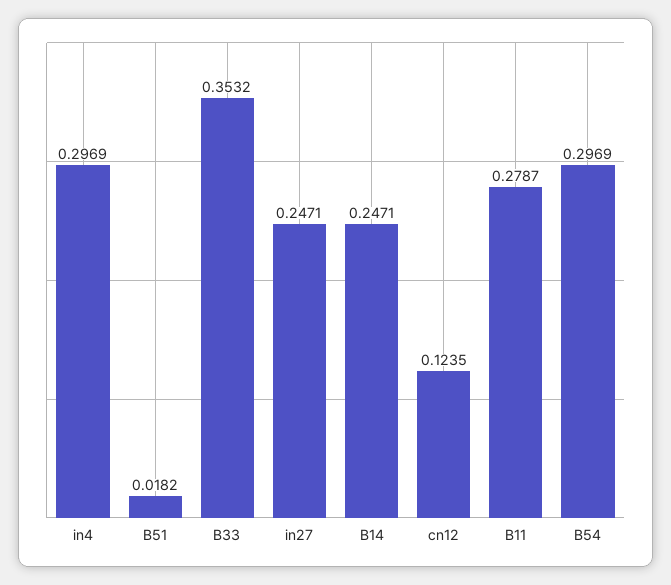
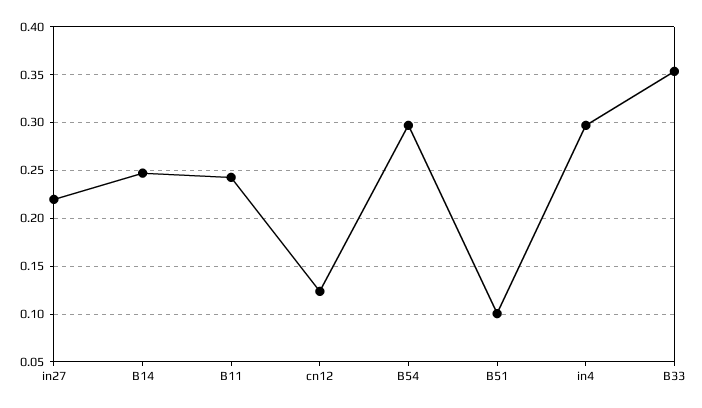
  {
    "in4": 0.2969,
-   "B51": 0.0182,
+   "B51": 0.1,
    "B33": 0.3532,
-   "in27": 0.2471,
+   "in27": 0.22,
    "B14": 0.2471,
    "cn12": 0.1235,
-   "B11": 0.2787,
+   "B11": 0.24,
    "B54": 0.2969
  }

